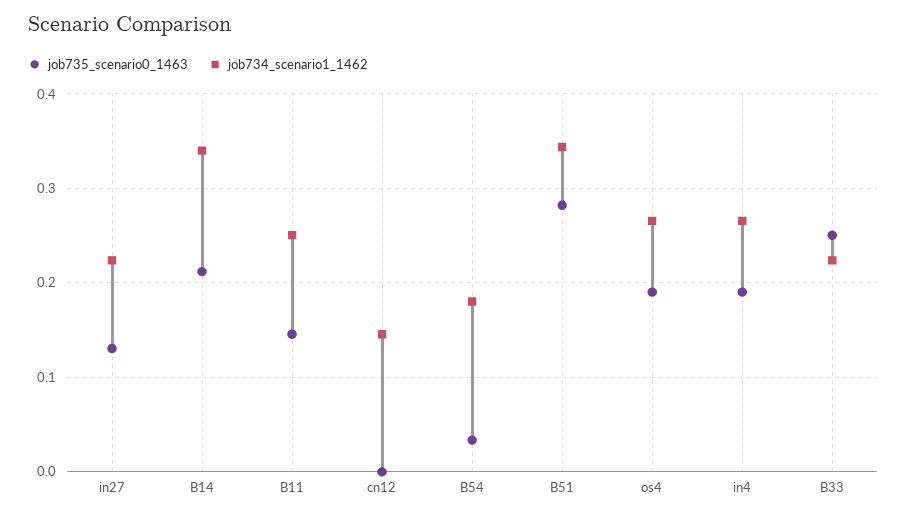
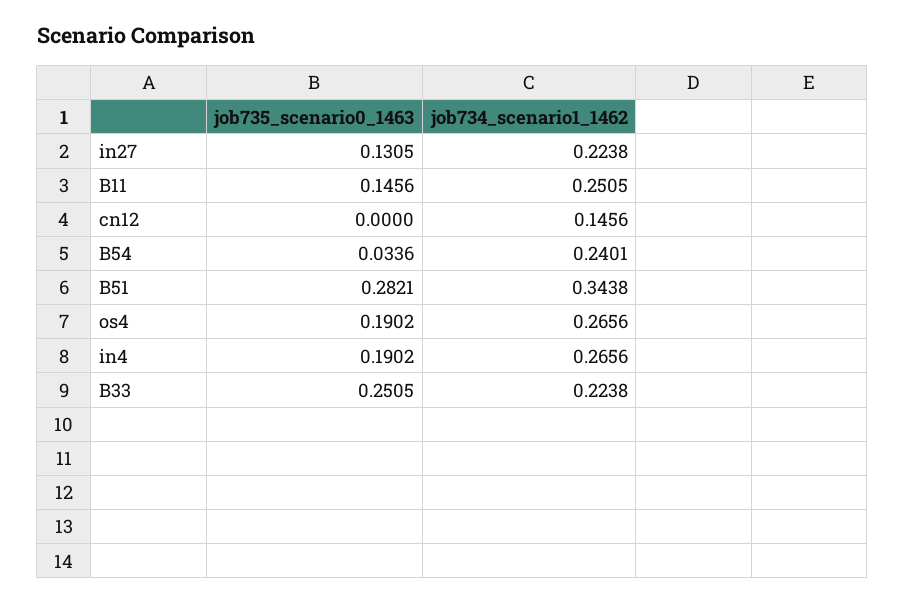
  {
    "job735_scenario0_1463": {
      "in27": 0.1305,
-     "B14": 0.21,
      "B11": 0.1456,
      "cn12": 0,
      "B54": 0.0336,
      "B51": 0.2821,
      "os4": 0.1902,
      "in4": 0.1902,
      "B33": 0.2505
    },
    "job734_scenario1_1462": {
      "in27": 0.2238,
-     "B14": 0.34,
      "B11": 0.2505,
      "cn12": 0.1456,
-     "B54": 0.18,
+     "B54": 0.2401,
      "B51": 0.3438,
      "os4": 0.2656,
      "in4": 0.2656,
      "B33": 0.2238
    }
  }

